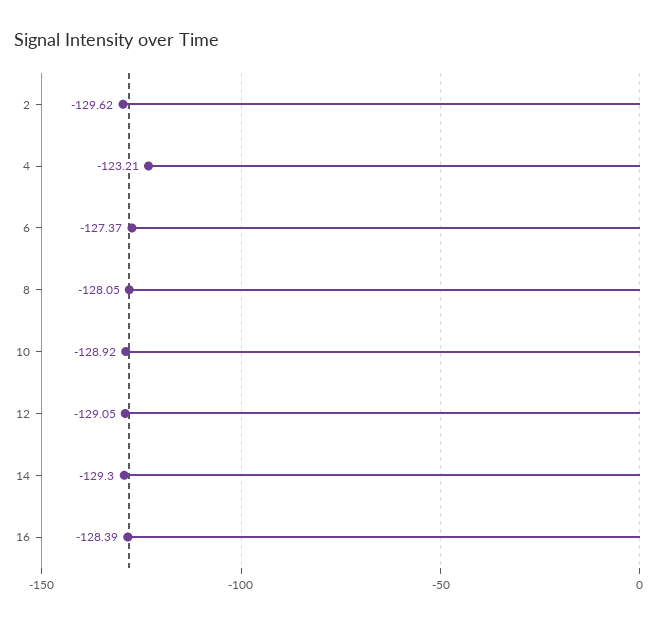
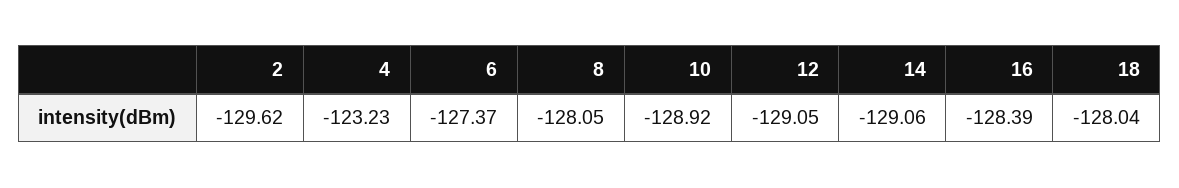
  {
    "2": -129.62,
-   "4": -123.21,
+   "4": -123.23,
    "6": -127.37,
    "8": -128.05,
    "10": -128.92,
    "12": -129.05,
-   "14": -129.3,
+   "14": -129.06,
-   "16": -128.39
+   "16": -128.39,
+   "18": -128.04
  }

